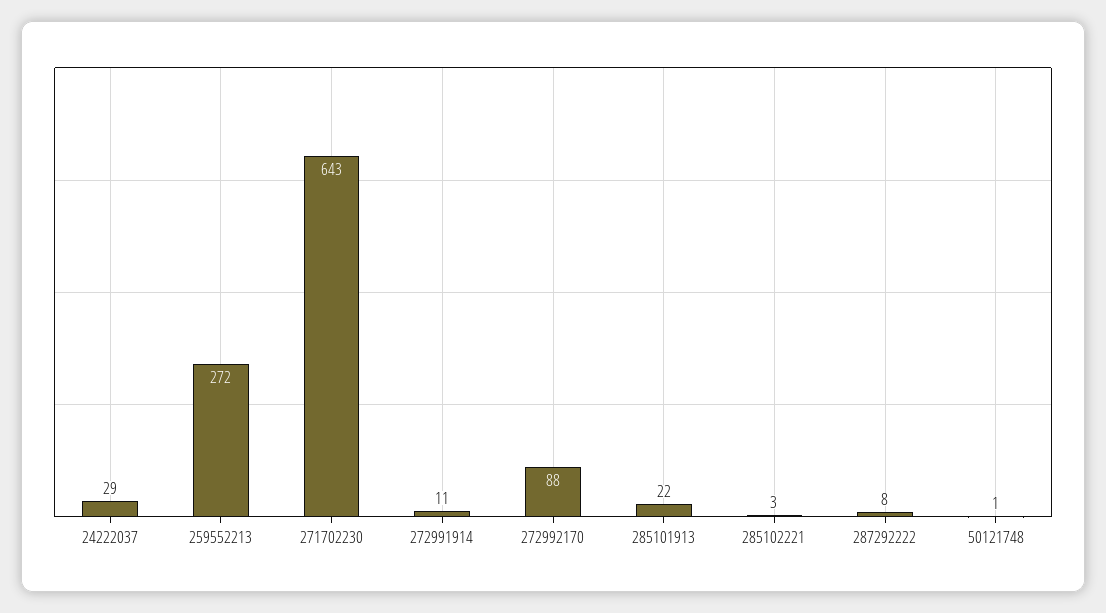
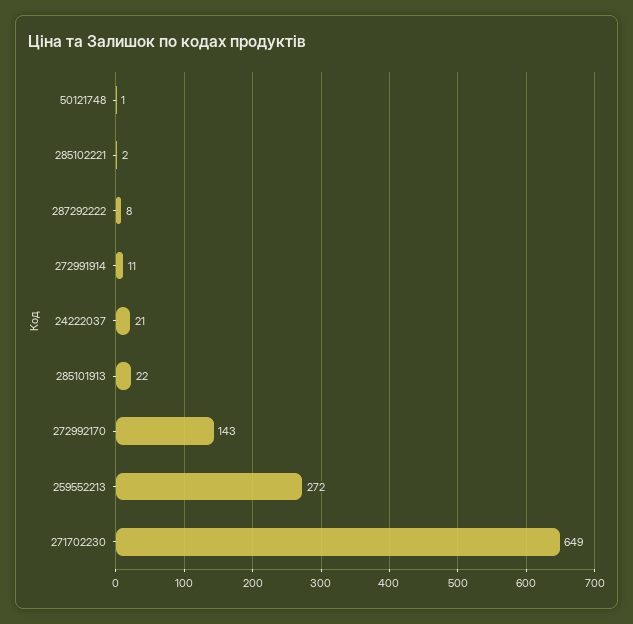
  {
-   "24222037": 29,
+   "24222037": 21,
    "259552213": 272,
-   "271702230": 643,
+   "271702230": 649,
    "272991914": 11,
-   "272992170": 88,
+   "272992170": 143,
    "285101913": 22,
-   "285102221": 3,
+   "285102221": 2,
    "287292222": 8,
    "50121748": 1
  }

